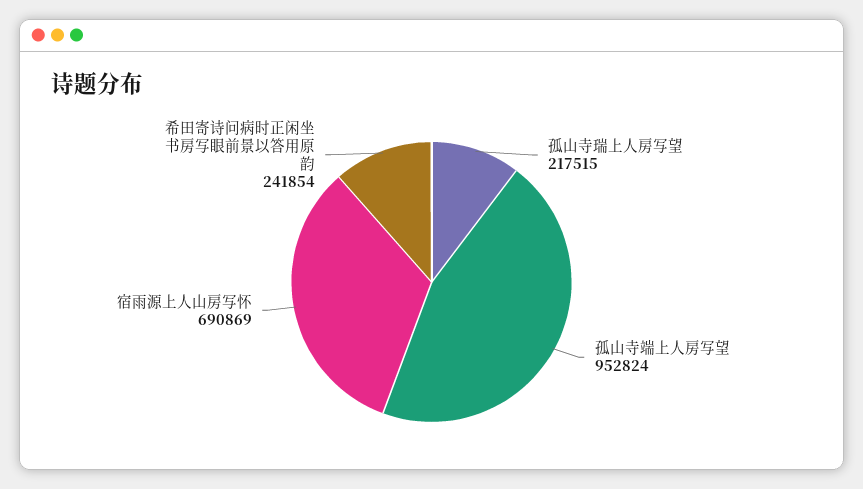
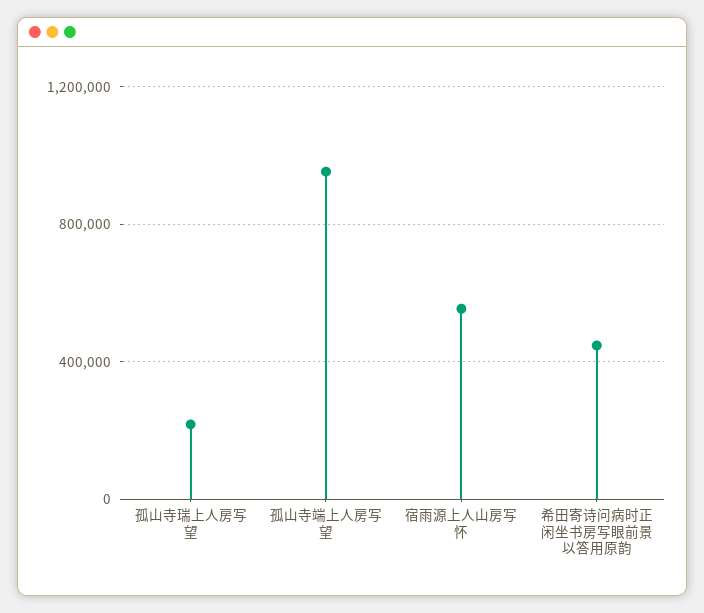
  {
    "孤山寺瑞上人房写望": 217515,
    "孤山寺端上人房写望": 952824,
-   "宿雨源上人山房写怀": 690869,
+   "宿雨源上人山房写怀": 550000,
-   "希田寄诗问病时正闲坐书房写眼前景以答用原韵": 241854
+   "希田寄诗问病时正闲坐书房写眼前景以答用原韵": 450000
  }

